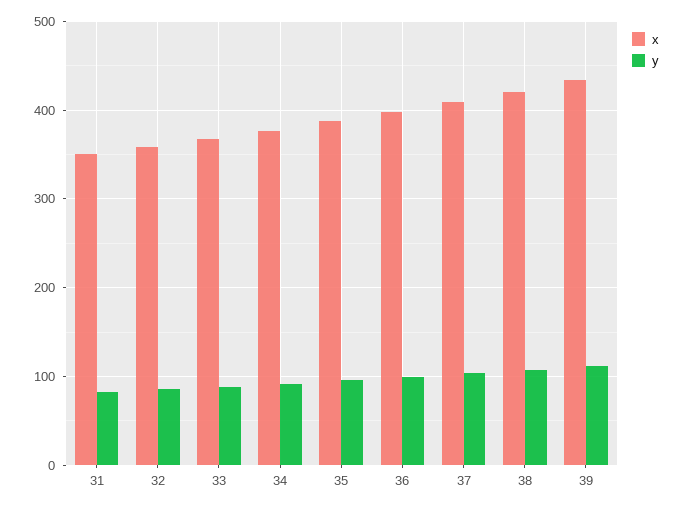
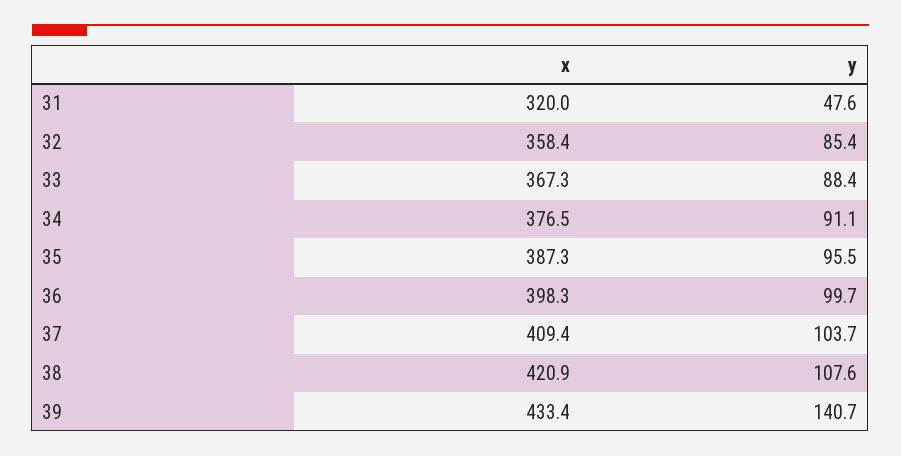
  {
    "x": {
-     "31": 350,
+     "31": 320,
      "32": 358.4,
      "33": 367.3,
      "34": 376.5,
      "35": 387.3,
      "36": 398.3,
      "37": 409.4,
      "38": 420.9,
      "39": 433.4
    },
    "y": {
-     "31": 80,
+     "31": 47.6,
      "32": 85.4,
      "33": 88.4,
      "34": 91.1,
      "35": 95.5,
      "36": 99.7,
      "37": 103.7,
      "38": 107.6,
-     "39": 110
+     "39": 140.7
    }
  }

